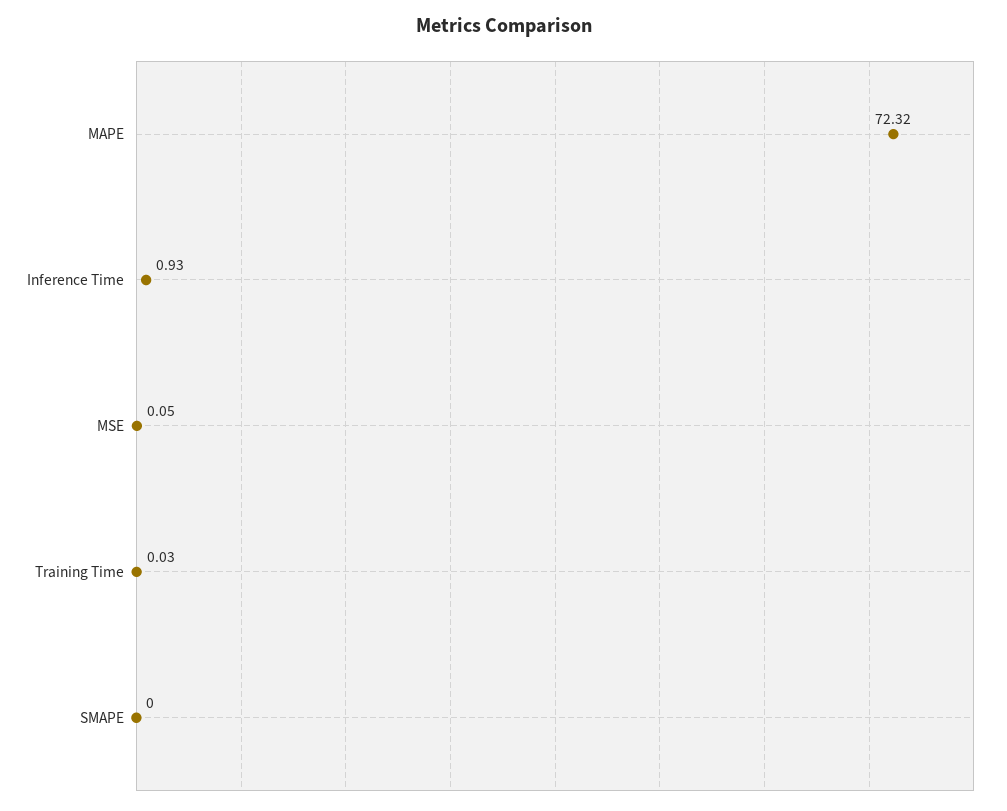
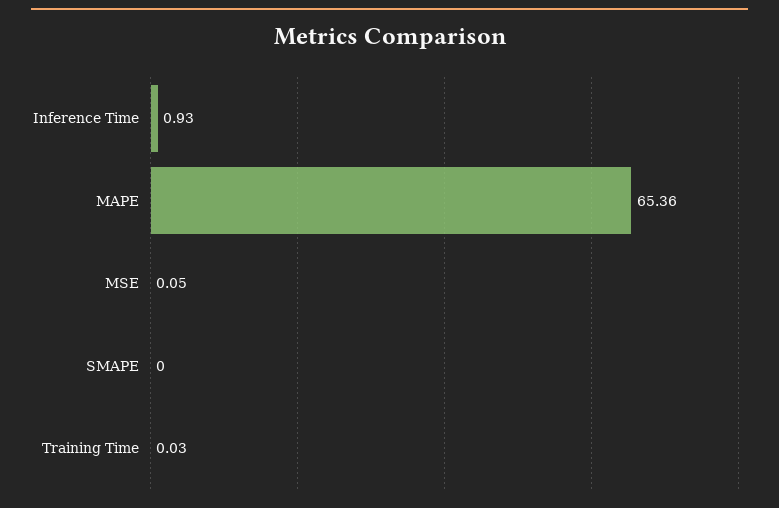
  {
-   "MAPE": 72.32,
+   "MAPE": 65.36,
    "Inference Time": 0.93,
    "MSE": 0.05,
    "Training Time": 0.03,
    "SMAPE": 0
  }

